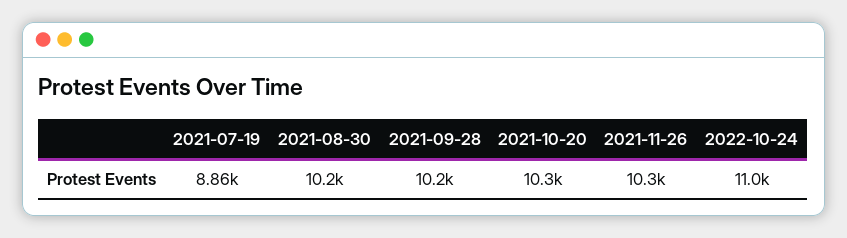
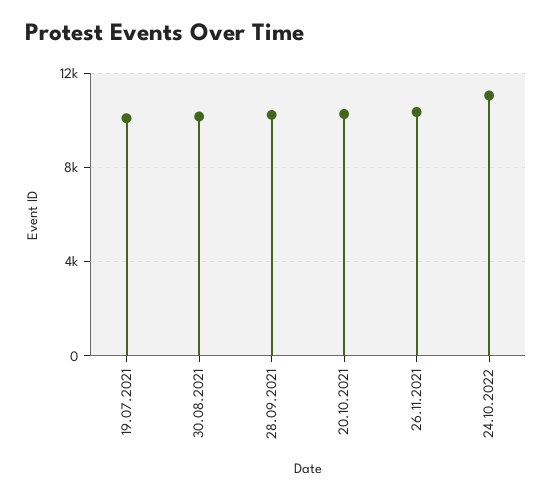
  {
-   "2021-07-19": 8860,
+   "2021-07-19": 10000,
    "2021-08-30": 10200,
    "2021-09-28": 10200,
    "2021-10-20": 10300,
    "2021-11-26": 10300,
    "2022-10-24": 11000
  }

